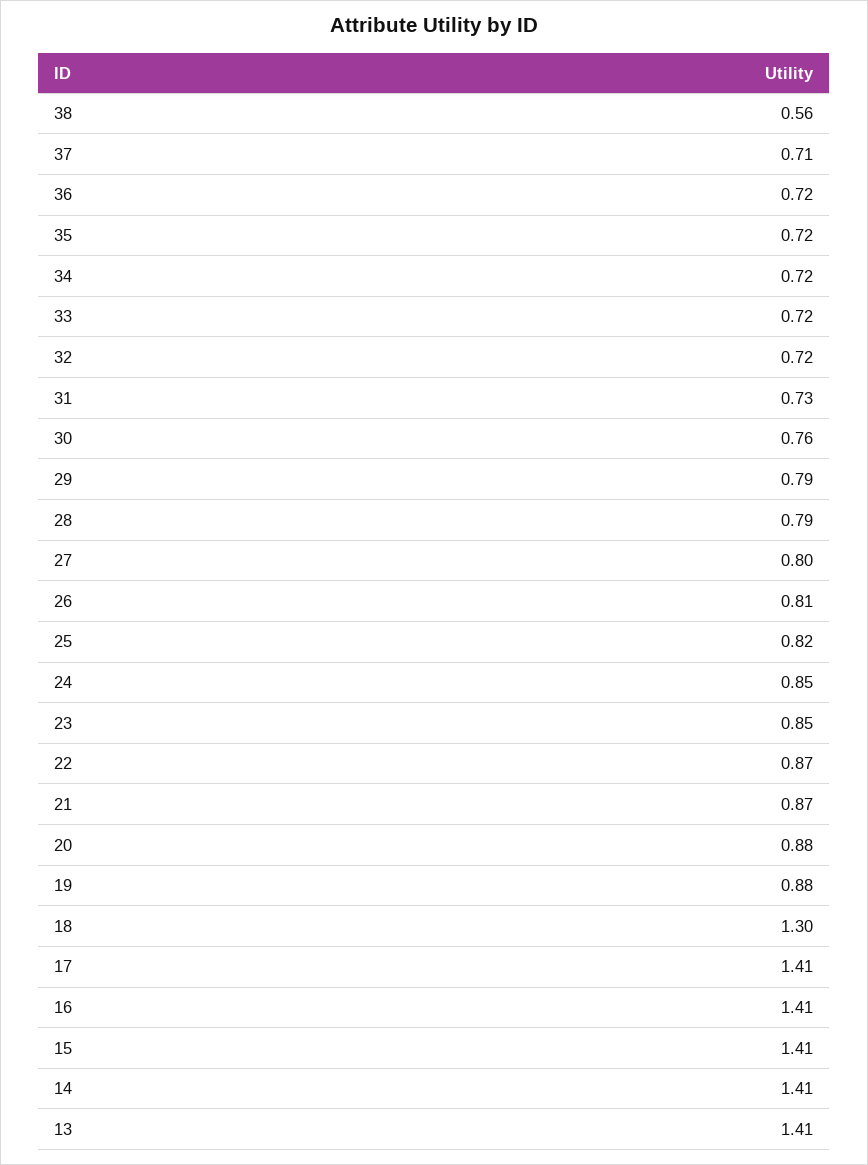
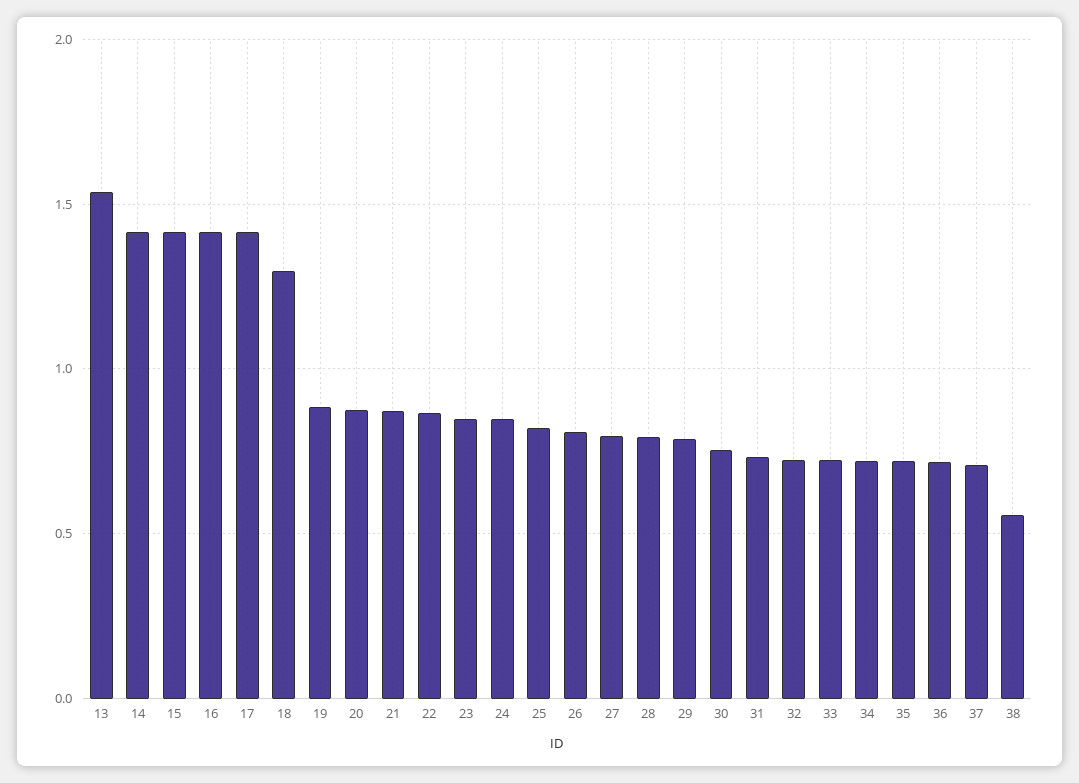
  {
    "38": 0.56,
    "37": 0.71,
    "36": 0.72,
    "35": 0.72,
    "34": 0.72,
    "33": 0.72,
    "32": 0.72,
    "31": 0.73,
    "30": 0.76,
    "29": 0.79,
    "28": 0.79,
    "27": 0.8,
    "26": 0.81,
    "25": 0.82,
    "24": 0.85,
    "23": 0.85,
    "22": 0.87,
    "21": 0.87,
    "20": 0.88,
    "19": 0.88,
    "18": 1.3,
    "17": 1.41,
    "16": 1.41,
    "15": 1.41,
    "14": 1.41,
-   "13": 1.41
+   "13": 1.55
  }

